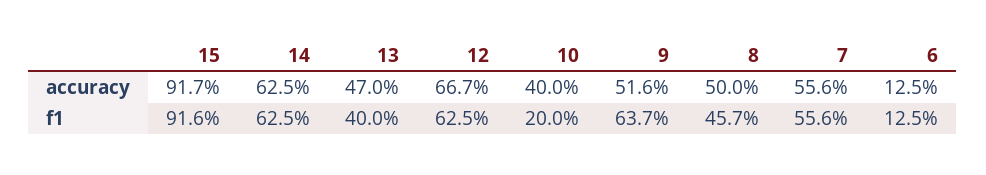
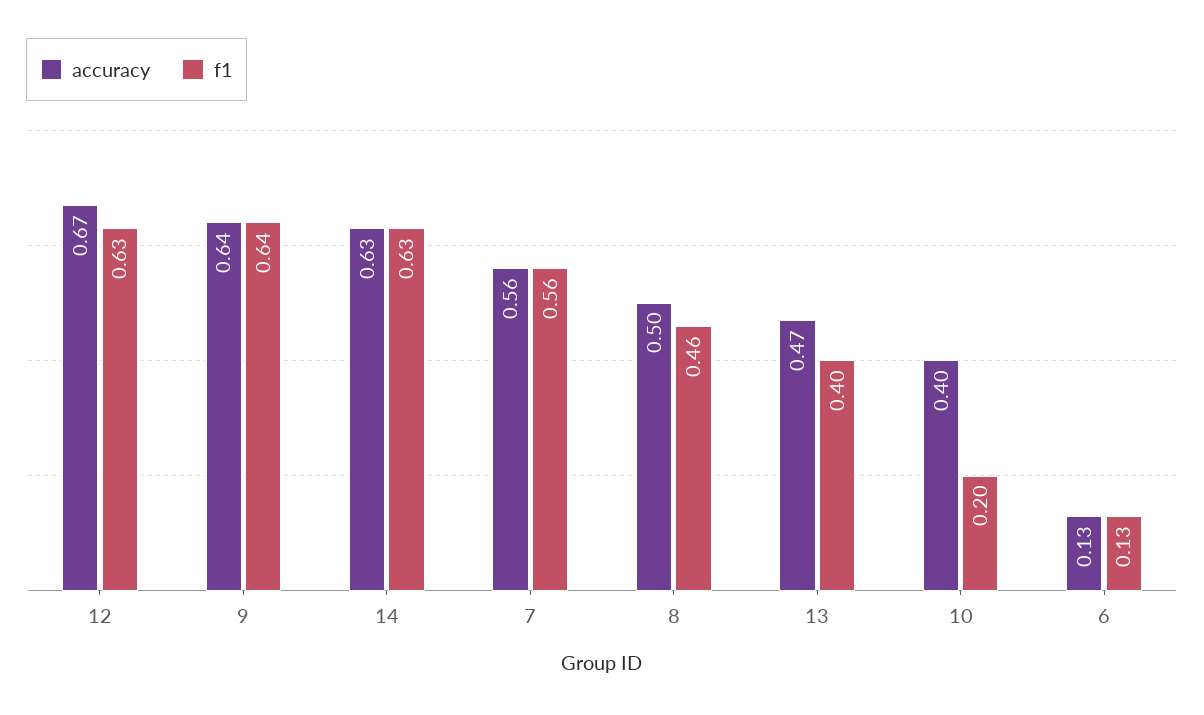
  {
    "accuracy": {
-     "15": 0.917,
      "14": 0.625,
      "13": 0.47,
      "12": 0.667,
      "10": 0.4,
-     "9": 0.516,
+     "9": 0.64,
      "8": 0.5,
      "7": 0.556,
      "6": 0.125
    },
    "f1": {
-     "15": 0.916,
      "14": 0.625,
      "13": 0.4,
      "12": 0.625,
      "10": 0.2,
      "9": 0.637,
      "8": 0.457,
      "7": 0.556,
      "6": 0.125
    }
  }

